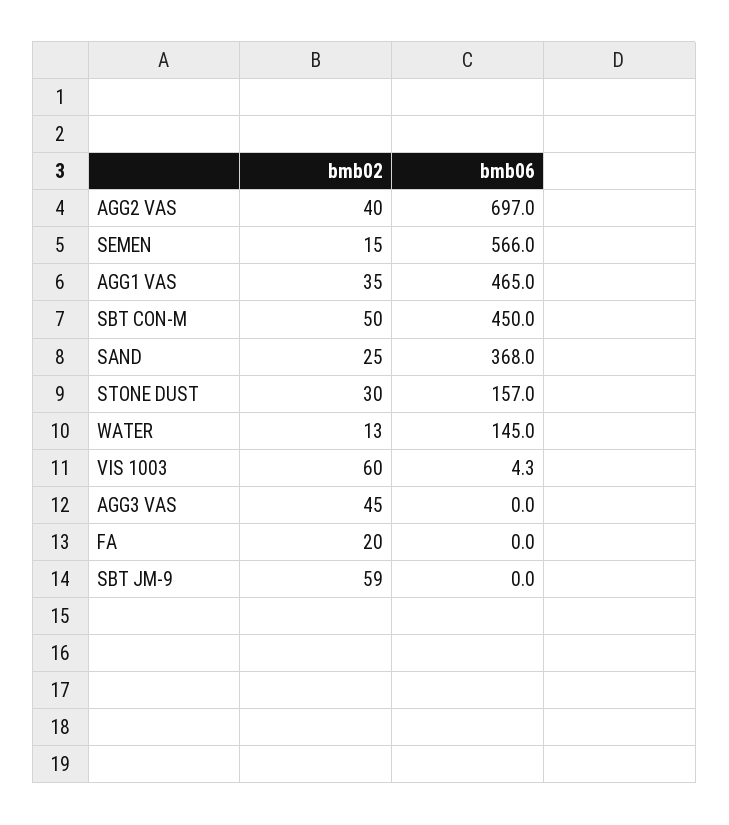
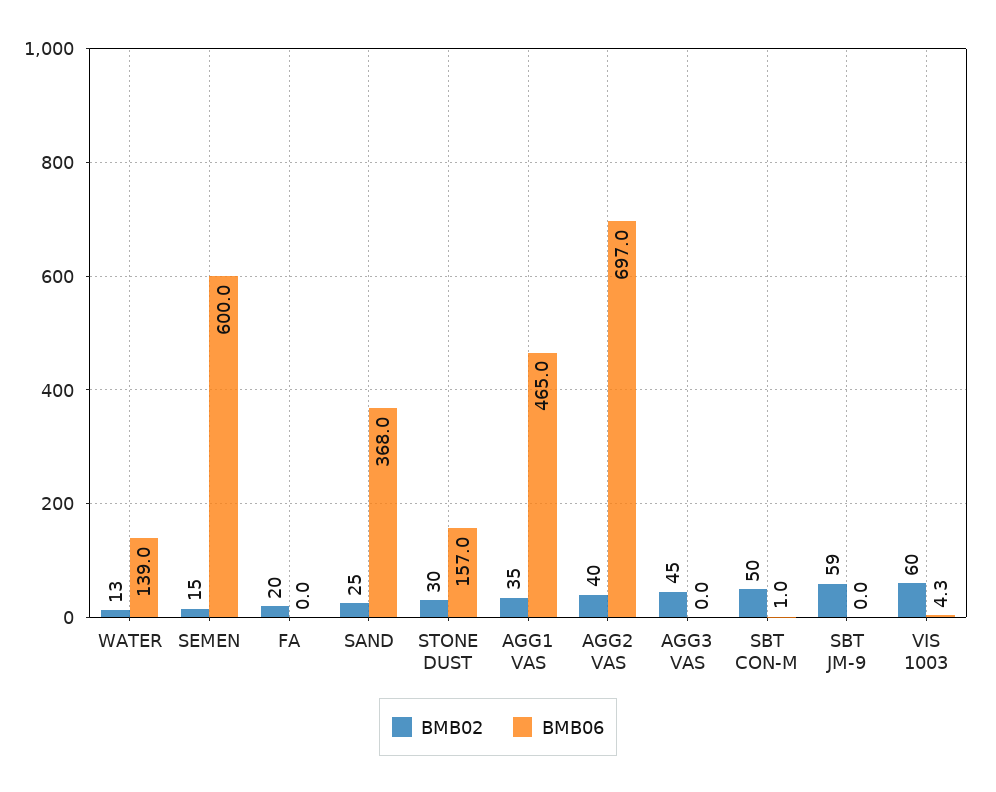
  {
    "bmb02": {
      "AGG2 VAS": 40,
      "SEMEN": 15,
      "AGG1 VAS": 35,
      "SBT CON-M": 50,
      "SAND": 25,
      "STONE DUST": 30,
      "WATER": 13,
      "VIS 1003": 60,
      "AGG3 VAS": 45,
      "FA": 20,
      "SBT JM-9": 59
    },
    "bmb06": {
      "AGG2 VAS": 697,
-     "SEMEN": 566,
+     "SEMEN": 600,
      "AGG1 VAS": 465,
-     "SBT CON-M": 450,
+     "SBT CON-M": 1,
      "SAND": 368,
      "STONE DUST": 157,
-     "WATER": 145,
+     "WATER": 139,
      "VIS 1003": 4.3,
      "AGG3 VAS": 0,
      "FA": 0,
      "SBT JM-9": 0
    }
  }

